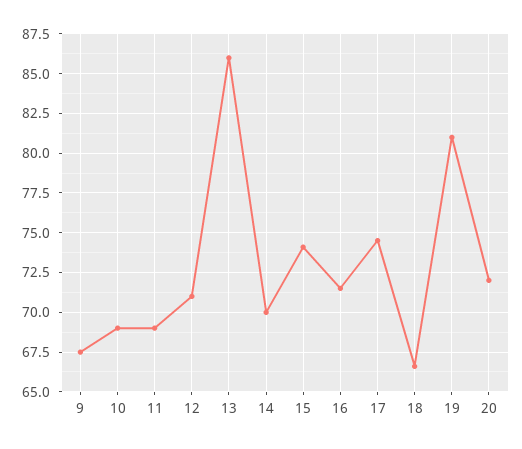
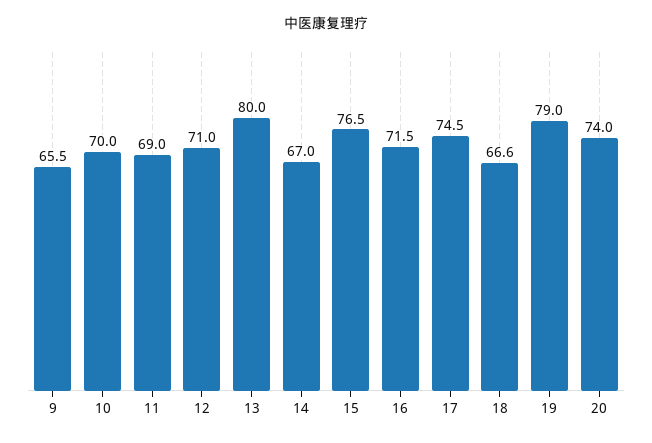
  {
-   "9": 67.5,
+   "9": 65.5,
-   "10": 69,
+   "10": 70,
    "11": 69,
    "12": 71,
-   "13": 86,
+   "13": 80,
-   "14": 70,
+   "14": 67,
-   "15": 74,
+   "15": 76.5,
    "16": 71.5,
    "17": 74.5,
    "18": 66.6,
-   "19": 81,
+   "19": 79,
-   "20": 72
+   "20": 74
  }

